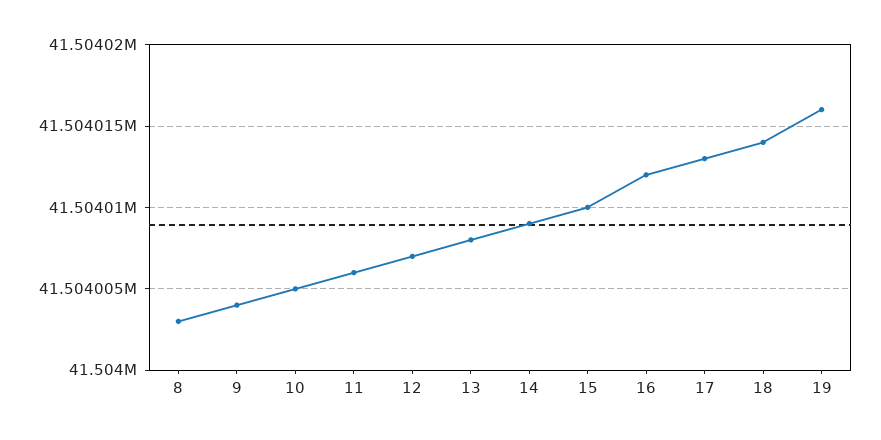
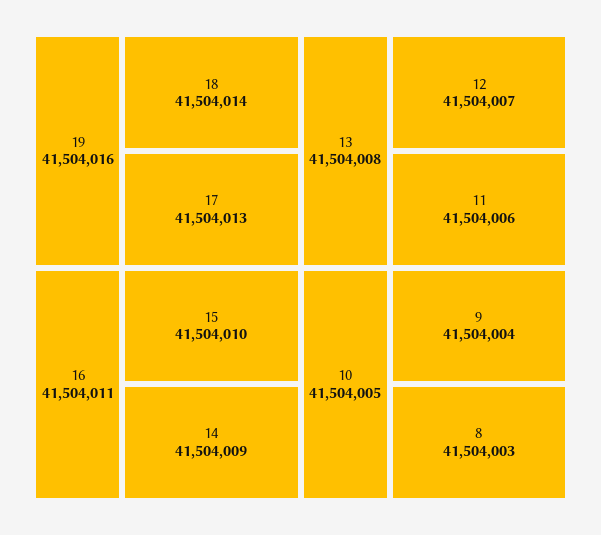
  {
    "8": 41504003,
    "9": 41504004,
    "10": 41504005,
    "11": 41504006,
    "12": 41504007,
    "13": 41504008,
    "14": 41504009,
    "15": 41504010,
-   "16": 41504012,
+   "16": 41504011,
    "17": 41504013,
    "18": 41504014,
    "19": 41504016
  }

